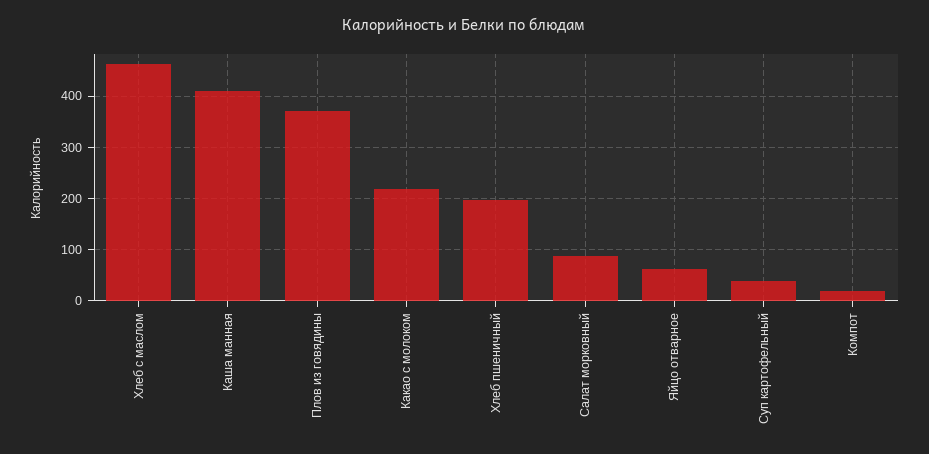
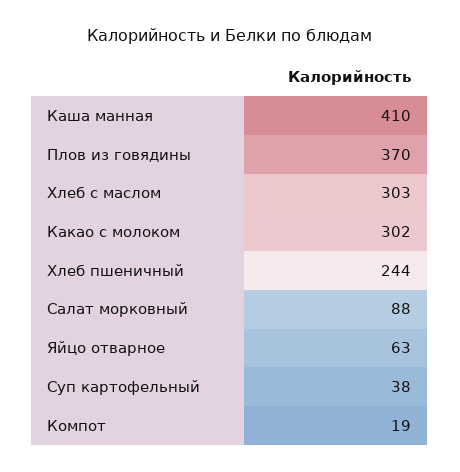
  {
-   "Хлеб с маслом": 460,
+   "Хлеб с маслом": 303,
    "Каша манная": 410,
    "Плов из говядины": 370,
-   "Какао с молоком": 220,
+   "Какао с молоком": 302,
-   "Хлеб пшеничный": 200,
+   "Хлеб пшеничный": 244,
    "Салат морковный": 88,
    "Яйцо отварное": 63,
    "Суп картофельный": 38,
    "Компот": 19
  }

